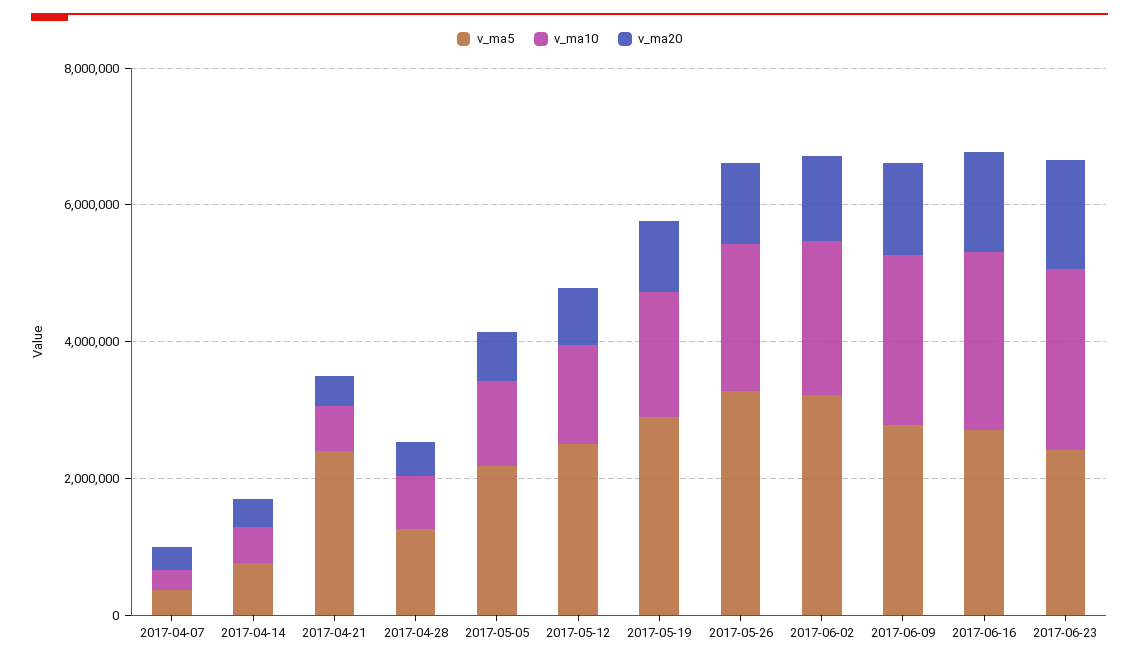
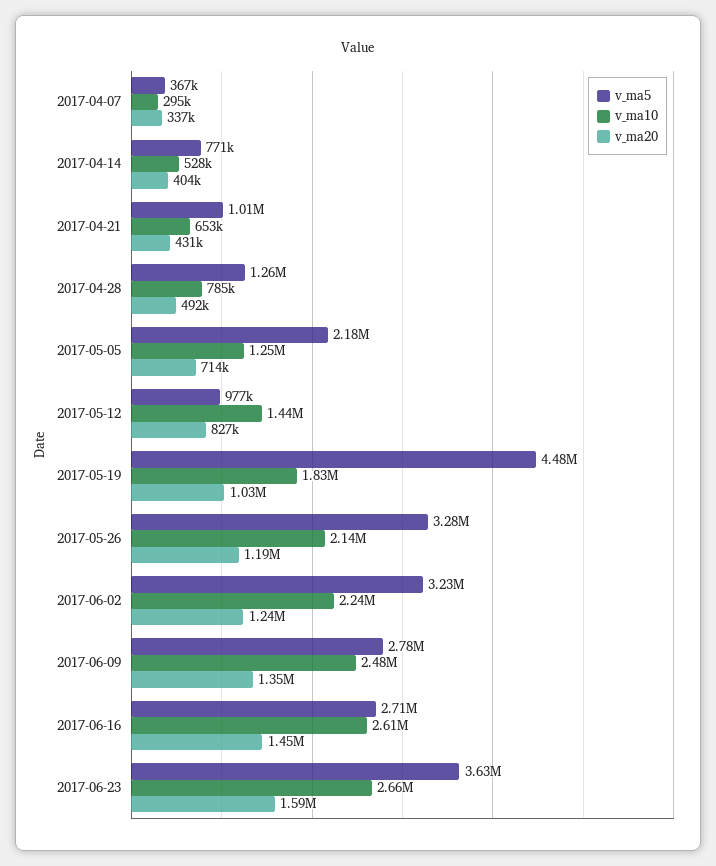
  {
    "v_ma5": {
      "2017-04-07": 367000,
      "2017-04-14": 771000,
-     "2017-04-21": 2500000,
+     "2017-04-21": 1010000,
      "2017-04-28": 1260000,
      "2017-05-05": 2180000,
-     "2017-05-12": 2500000,
+     "2017-05-12": 977000,
-     "2017-05-19": 3000000,
+     "2017-05-19": 4480000,
      "2017-05-26": 3280000,
      "2017-06-02": 3230000,
      "2017-06-09": 2780000,
      "2017-06-16": 2710000,
-     "2017-06-23": 2500000
+     "2017-06-23": 3630000
    },
    "v_ma10": {
      "2017-04-07": 295000,
      "2017-04-14": 528000,
      "2017-04-21": 653000,
      "2017-04-28": 785000,
      "2017-05-05": 1250000,
      "2017-05-12": 1440000,
      "2017-05-19": 1830000,
      "2017-05-26": 2140000,
      "2017-06-02": 2240000,
      "2017-06-09": 2480000,
      "2017-06-16": 2610000,
      "2017-06-23": 2660000
    },
    "v_ma20": {
      "2017-04-07": 337000,
      "2017-04-14": 404000,
      "2017-04-21": 431000,
      "2017-04-28": 492000,
      "2017-05-05": 714000,
      "2017-05-12": 827000,
      "2017-05-19": 1030000,
      "2017-05-26": 1190000,
      "2017-06-02": 1240000,
      "2017-06-09": 1350000,
      "2017-06-16": 1450000,
      "2017-06-23": 1590000
    }
  }

